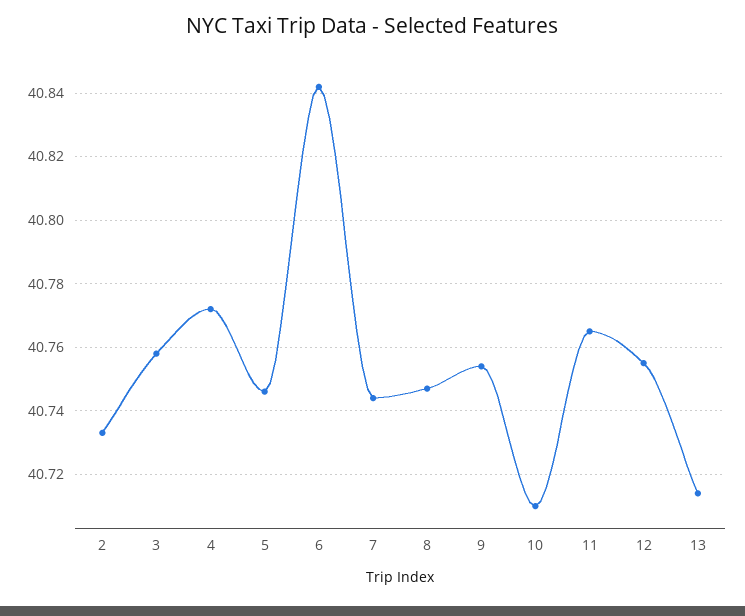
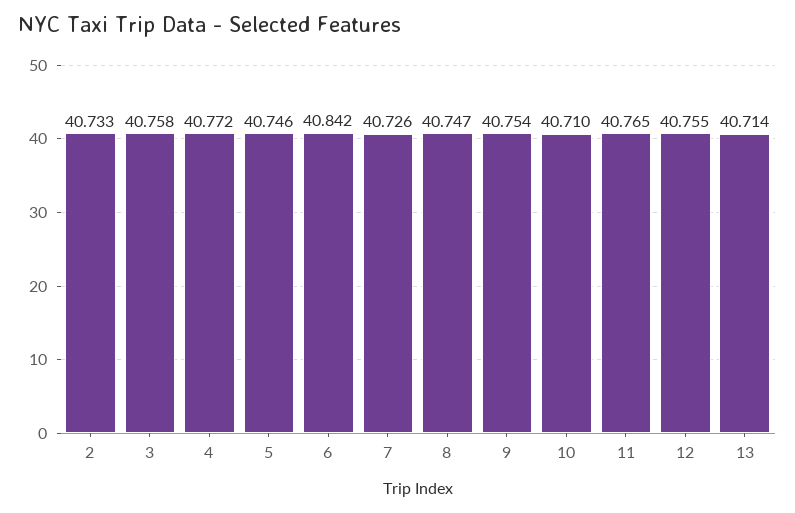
  {
    "2": 40.733,
    "3": 40.758,
    "4": 40.772,
    "5": 40.746,
    "6": 40.842,
-   "7": 40.745,
+   "7": 40.726,
    "8": 40.747,
    "9": 40.754,
    "10": 40.71,
    "11": 40.765,
    "12": 40.755,
    "13": 40.714
  }

